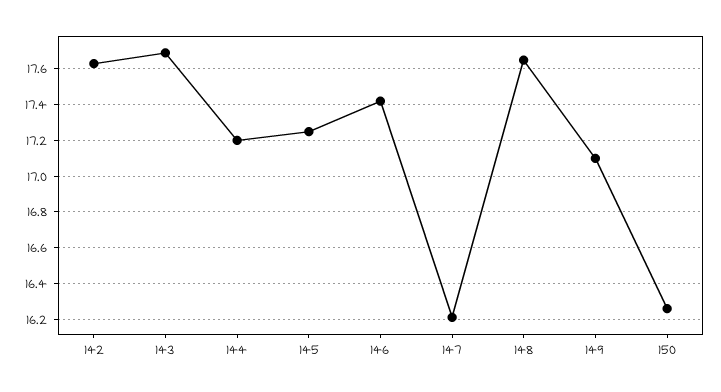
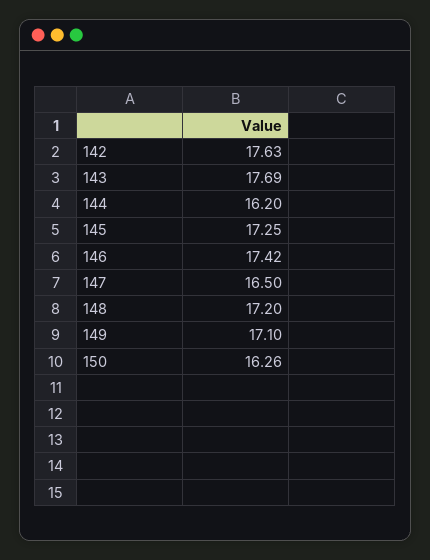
  {
    "142": 17.63,
    "143": 17.69,
-   "144": 17.2,
+   "144": 16.2,
    "145": 17.25,
    "146": 17.42,
-   "147": 16.2,
+   "147": 16.5,
-   "148": 17.65,
+   "148": 17.2,
    "149": 17.1,
    "150": 16.26
  }

